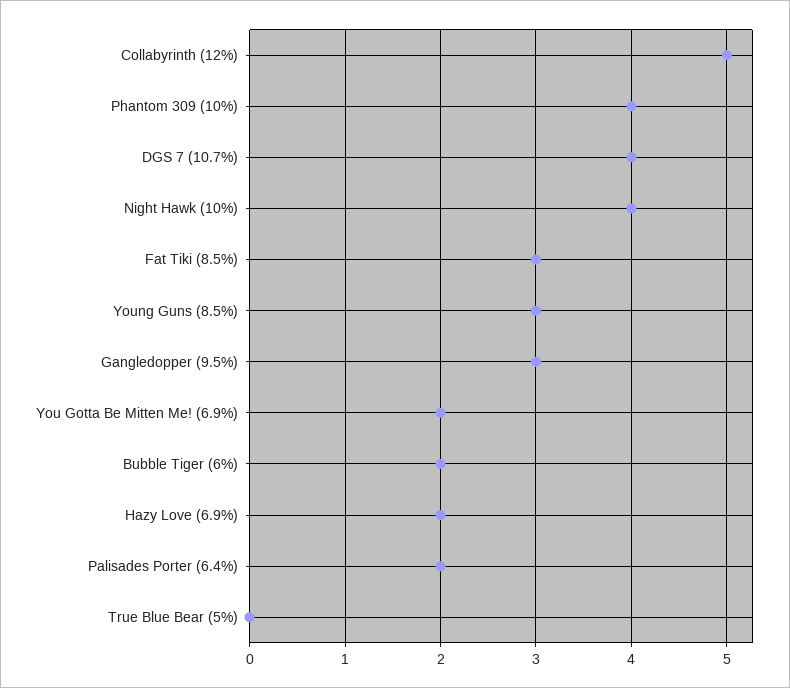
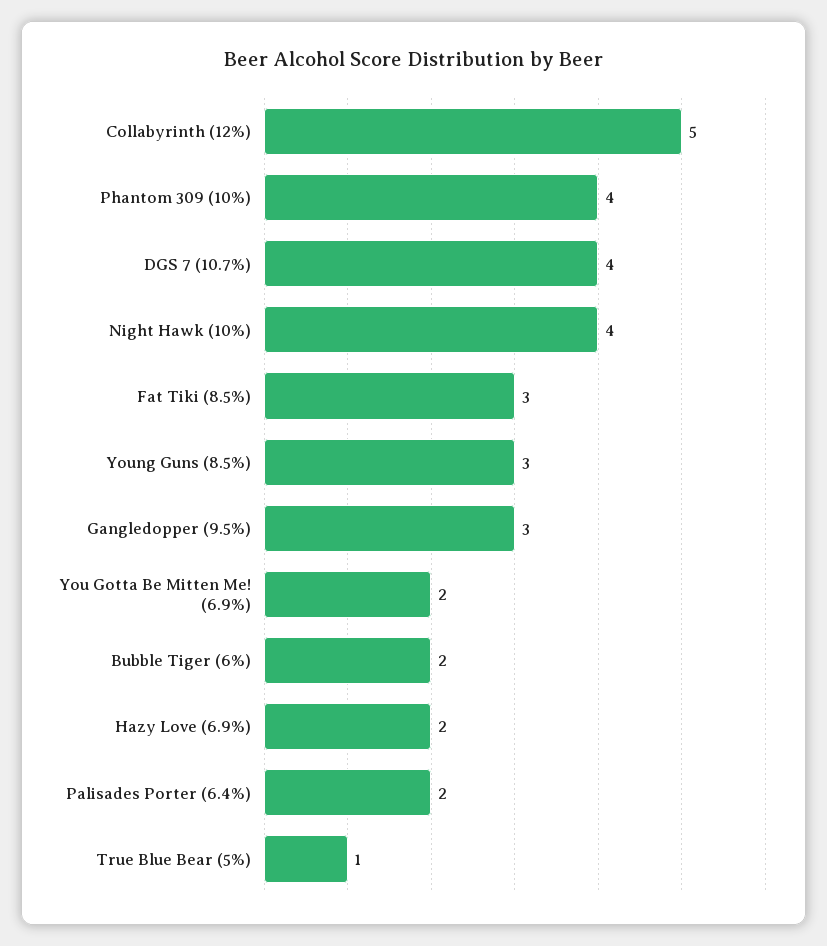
  {
    "Collabyrinth (12%)": 5,
    "Phantom 309 (10%)": 4,
    "DGS 7 (10.7%)": 4,
    "Night Hawk (10%)": 4,
    "Fat Tiki (8.5%)": 3,
    "Young Guns (8.5%)": 3,
    "Gangledopper (9.5%)": 3,
    "You Gotta Be Mitten Me! (6.9%)": 2,
    "Bubble Tiger (6%)": 2,
    "Hazy Love (6.9%)": 2,
    "Palisades Porter (6.4%)": 2,
-   "True Blue Bear (5%)": 0
+   "True Blue Bear (5%)": 1
  }

